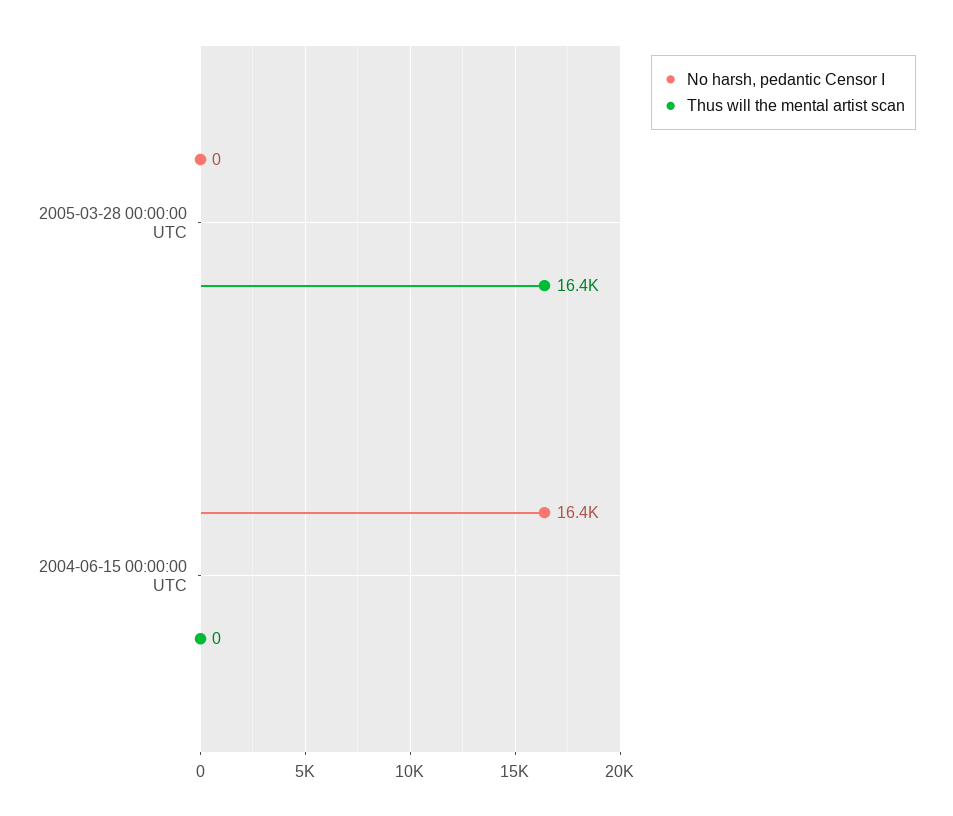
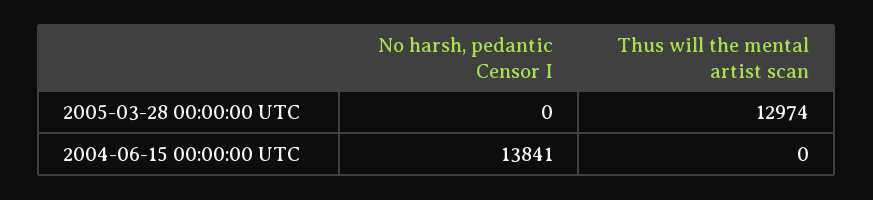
  {
    "No harsh, pedantic Censor I": {
      "2005-03-28 00:00:00 UTC": 0,
-     "2004-06-15 00:00:00 UTC": 16400
+     "2004-06-15 00:00:00 UTC": 13841
    },
    "Thus will the mental artist scan": {
-     "2005-03-28 00:00:00 UTC": 16400,
+     "2005-03-28 00:00:00 UTC": 12974,
      "2004-06-15 00:00:00 UTC": 0
    }
  }

